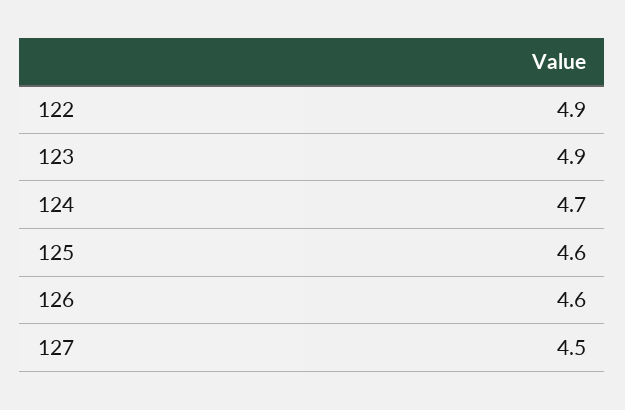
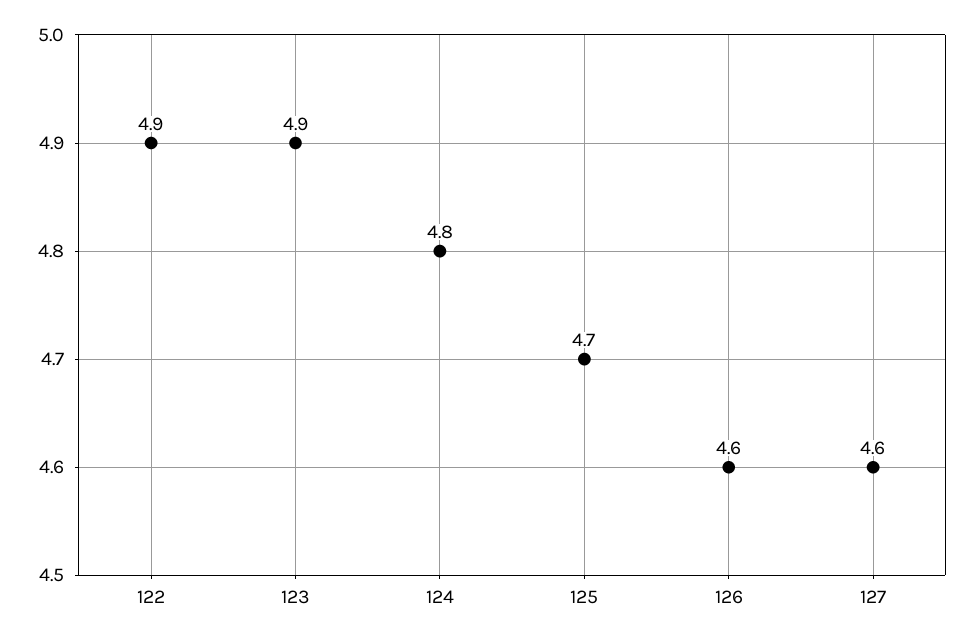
  {
    "122": 4.9,
    "123": 4.9,
-   "124": 4.7,
+   "124": 4.8,
-   "125": 4.6,
+   "125": 4.7,
    "126": 4.6,
-   "127": 4.5
+   "127": 4.6
  }

